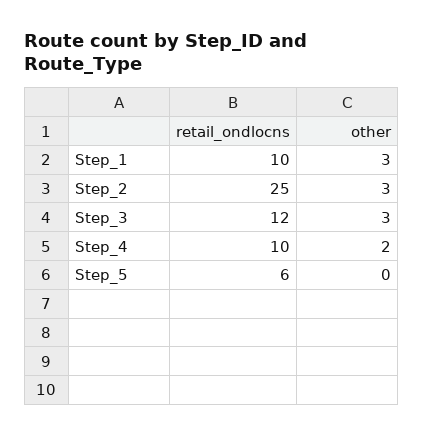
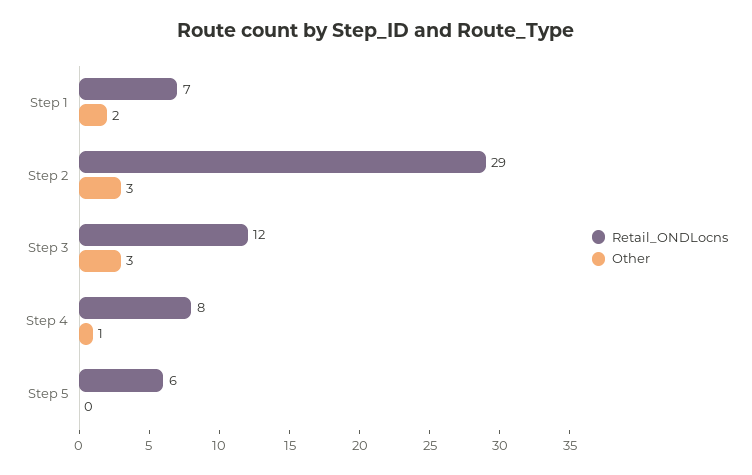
  {
    "retail_ondlocns": {
-     "Step_1": 10,
+     "Step_1": 7,
-     "Step_2": 25,
+     "Step_2": 29,
      "Step_3": 12,
-     "Step_4": 10,
+     "Step_4": 8,
      "Step_5": 6
    },
    "other": {
-     "Step_1": 3,
+     "Step_1": 2,
      "Step_2": 3,
      "Step_3": 3,
-     "Step_4": 2,
+     "Step_4": 1,
      "Step_5": 0
    }
  }

